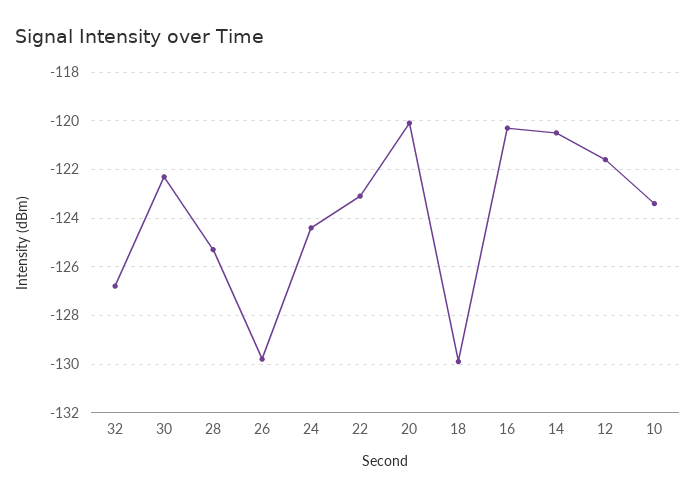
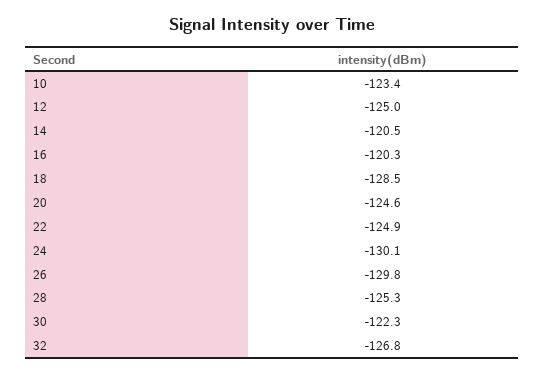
  {
    "32": -126.8,
    "30": -122.3,
    "28": -125.3,
    "26": -129.8,
-   "24": -124.5,
+   "24": -130.1,
-   "22": -123,
+   "22": -124.9,
-   "20": -120,
+   "20": -124.6,
-   "18": -130,
+   "18": -128.5,
    "16": -120.3,
    "14": -120.5,
-   "12": -121.5,
+   "12": -125,
    "10": -123.4
  }

